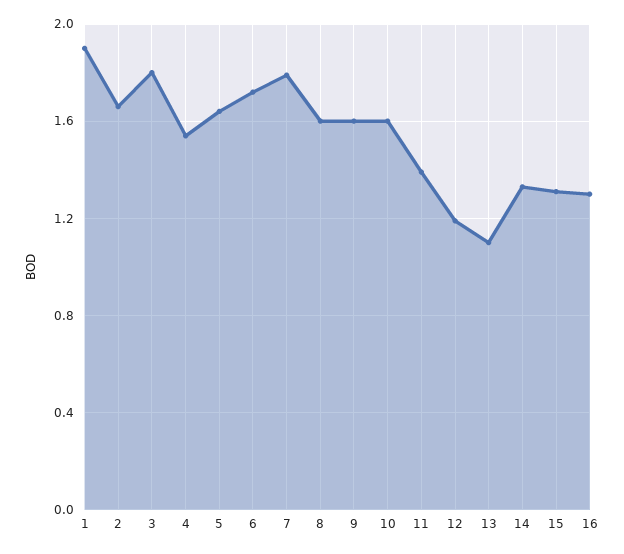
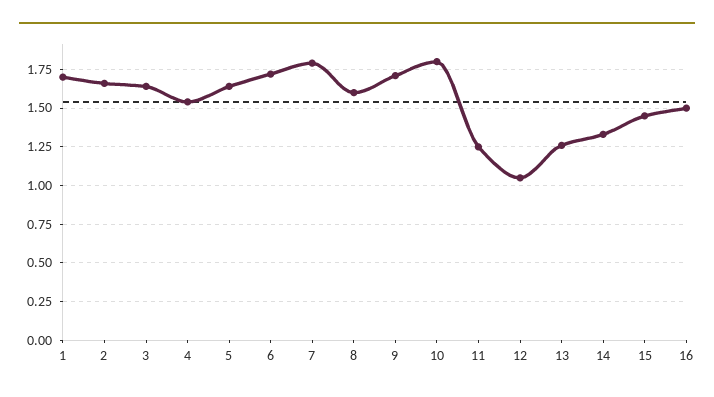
  {
-   "1": 1.9,
+   "1": 1.7,
    "2": 1.65,
-   "3": 1.8,
+   "3": 1.65,
    "4": 1.55,
    "5": 1.65,
    "6": 1.7,
    "7": 1.8,
    "8": 1.6,
-   "9": 1.6,
+   "9": 1.7,
-   "10": 1.6,
+   "10": 1.8,
-   "11": 1.4,
+   "11": 1.25,
-   "12": 1.2,
+   "12": 1.05,
-   "13": 1.1,
+   "13": 1.25,
    "14": 1.35,
-   "15": 1.3,
+   "15": 1.45,
-   "16": 1.3
+   "16": 1.5
  }

